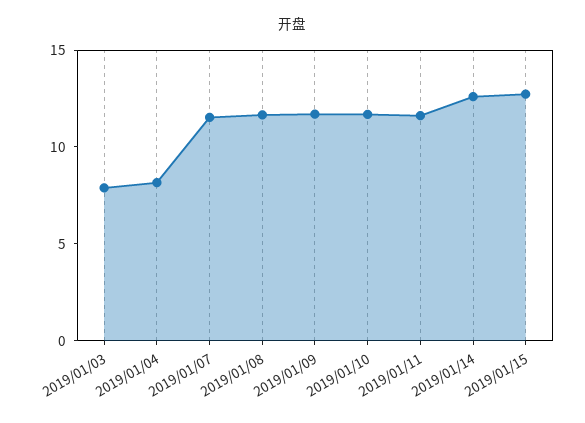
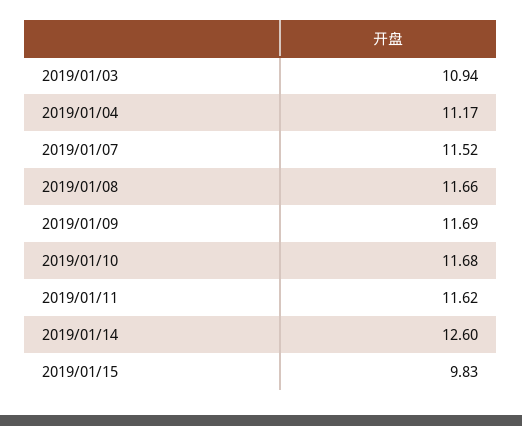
  {
-   "2019/01/03": 8,
+   "2019/01/03": 10.94,
-   "2019/01/04": 8,
+   "2019/01/04": 11.17,
    "2019/01/07": 11.52,
    "2019/01/08": 11.66,
    "2019/01/09": 11.69,
    "2019/01/10": 11.68,
    "2019/01/11": 11.62,
    "2019/01/14": 12.6,
-   "2019/01/15": 13
+   "2019/01/15": 9.83
  }

